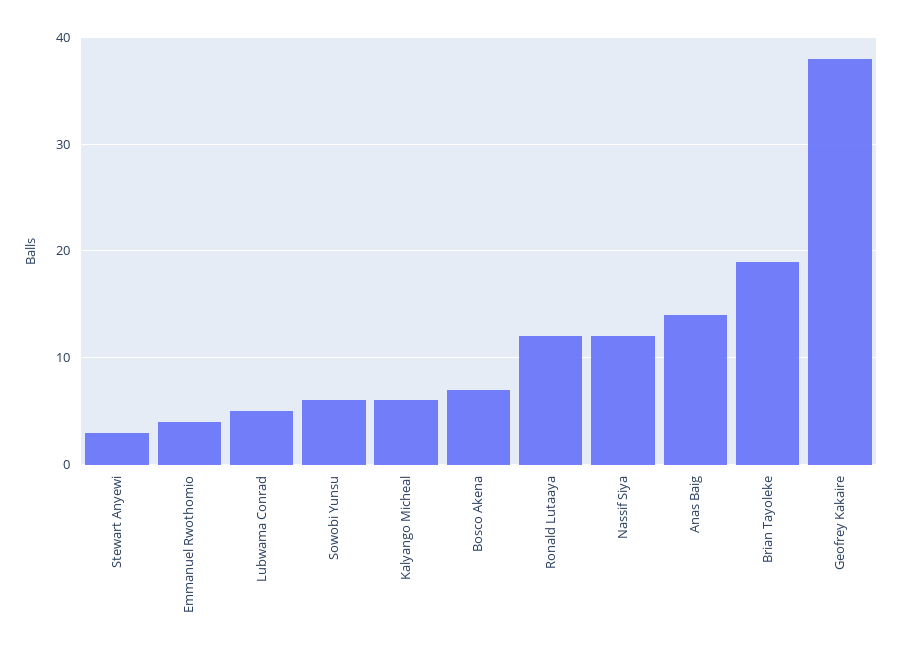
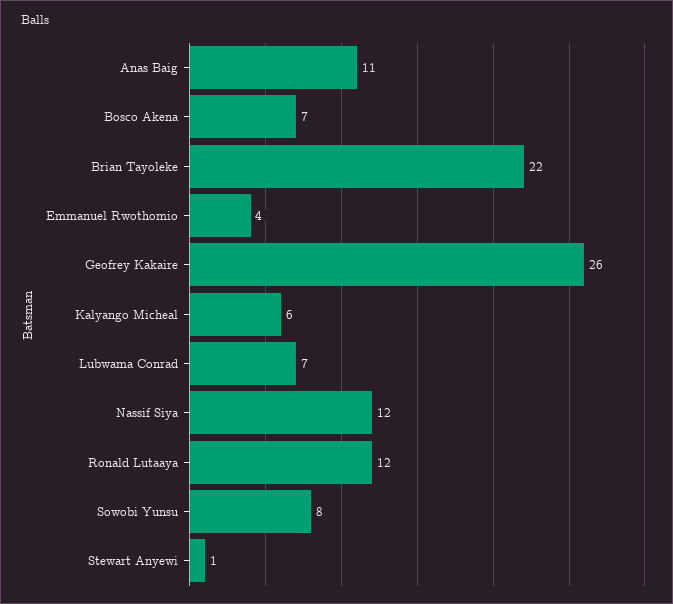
  {
-   "Stewart Anyewi": 3,
+   "Stewart Anyewi": 1,
    "Emmanuel Rwothomio": 4,
-   "Lubwama Conrad": 5,
+   "Lubwama Conrad": 7,
-   "Sowobi Yunsu": 6,
+   "Sowobi Yunsu": 8,
    "Kalyango Micheal": 6,
    "Bosco Akena": 7,
    "Ronald Lutaaya": 12,
    "Nassif Siya": 12,
-   "Anas Baig": 14,
+   "Anas Baig": 11,
-   "Brian Tayoleke": 19,
+   "Brian Tayoleke": 22,
-   "Geofrey Kakaire": 38
+   "Geofrey Kakaire": 26
  }

